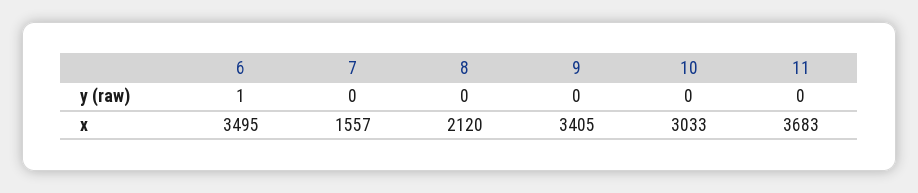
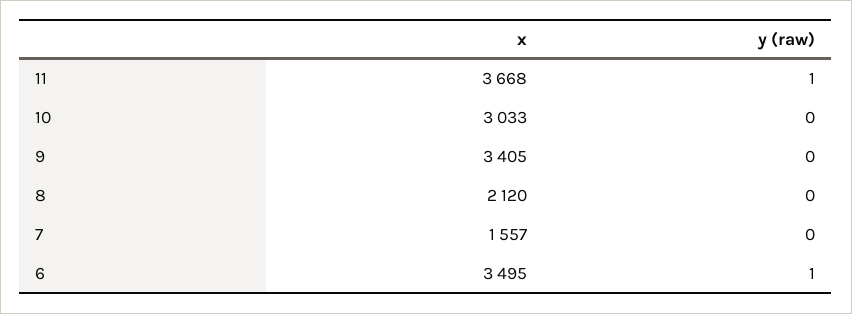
  {
    "6": {
      "y (raw)": 1,
      "x": 3495
    },
    "7": {
      "y (raw)": 0,
      "x": 1557
    },
    "8": {
      "y (raw)": 0,
      "x": 2120
    },
    "9": {
      "y (raw)": 0,
      "x": 3405
    },
    "10": {
      "y (raw)": 0,
      "x": 3033
    },
    "11": {
-     "y (raw)": 0,
+     "y (raw)": 1,
-     "x": 3683
+     "x": 3668
    }
  }

